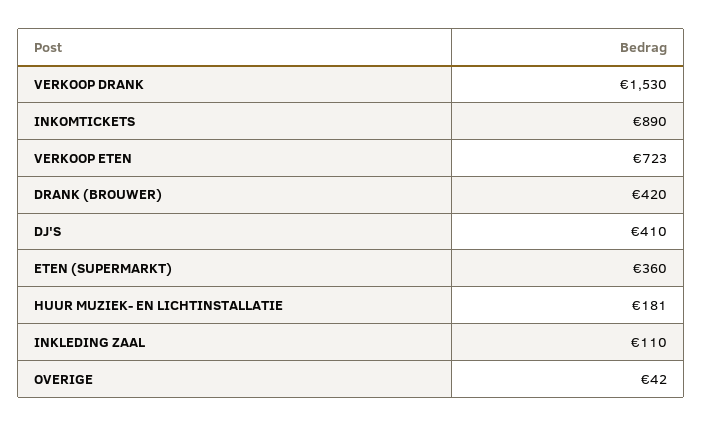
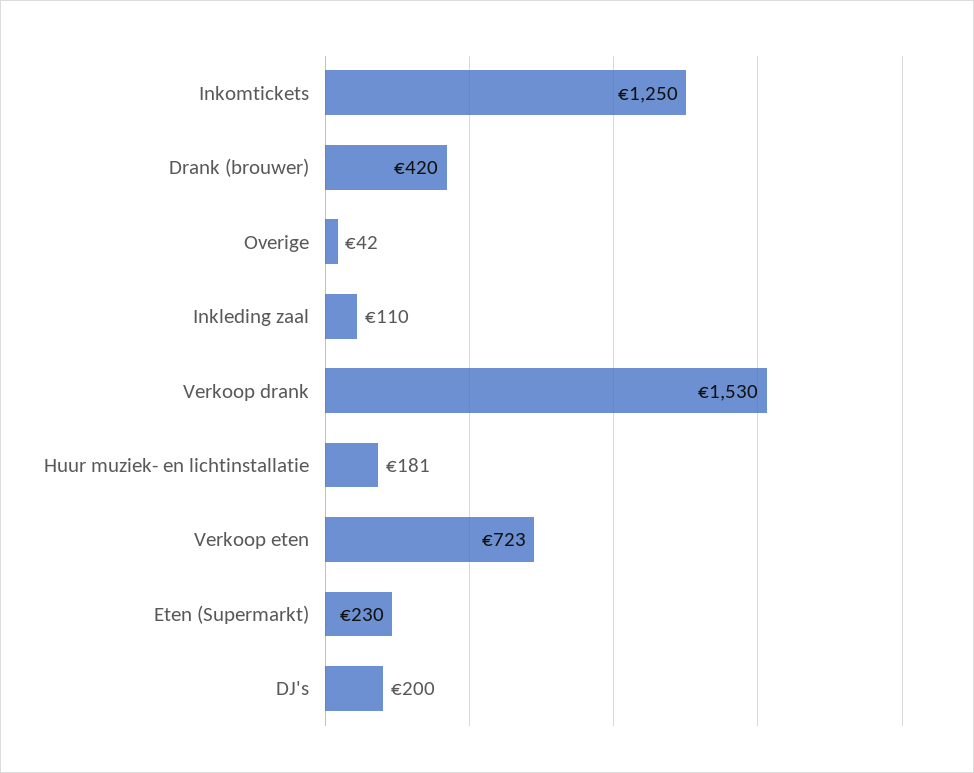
  {
    "VERKOOP DRANK": 1530,
-   "INKOMTICKETS": 890,
+   "INKOMTICKETS": 1250,
    "VERKOOP ETEN": 723,
    "DRANK (BROUWER)": 420,
-   "DJ'S": 410,
+   "DJ'S": 200,
-   "ETEN (SUPERMARKT)": 360,
+   "ETEN (SUPERMARKT)": 230,
    "HUUR MUZIEK- EN LICHTINSTALLATIE": 181,
    "INKLEDING ZAAL": 110,
    "OVERIGE": 42
  }

